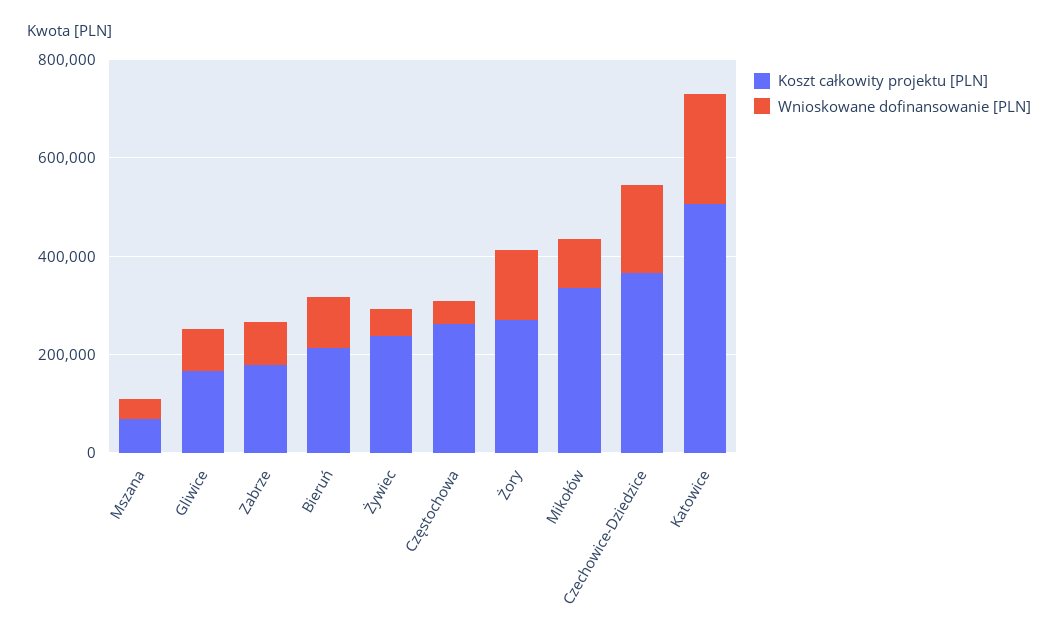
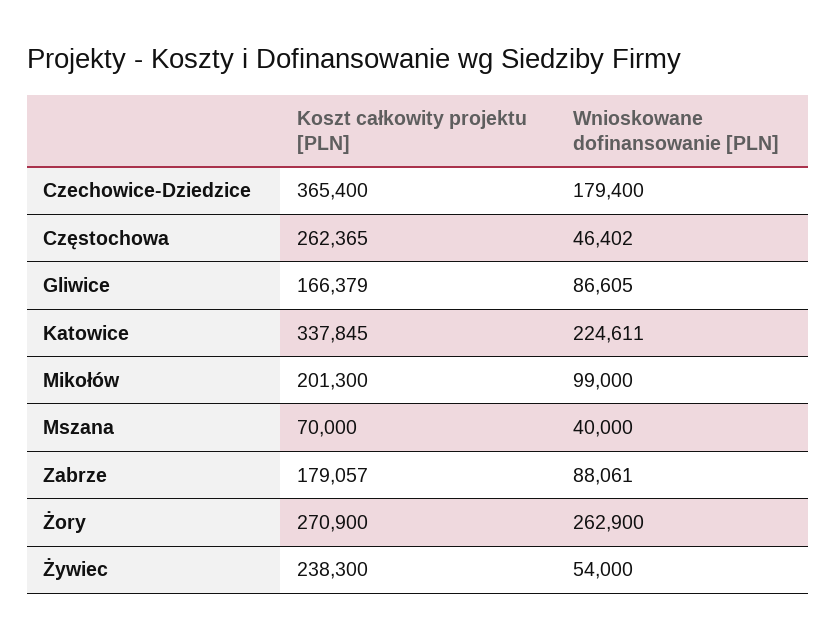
  {
    "Koszt całkowity projektu [PLN]": {
      "Mszana": 70000,
      "Gliwice": 166379,
      "Zabrze": 179057,
-     "Bieruń": 200000,
      "Żywiec": 238300,
      "Częstochowa": 262365,
      "Żory": 270900,
-     "Mikołów": 350000,
+     "Mikołów": 201300,
      "Czechowice-Dziedzice": 365400,
-     "Katowice": 500000
+     "Katowice": 337845
    },
    "Wnioskowane dofinansowanie [PLN]": {
      "Mszana": 40000,
      "Gliwice": 86605,
      "Zabrze": 88061,
-     "Bieruń": 100000,
      "Żywiec": 54000,
      "Częstochowa": 46402,
-     "Żory": 150000,
+     "Żory": 262900,
      "Mikołów": 99000,
      "Czechowice-Dziedzice": 179400,
      "Katowice": 224611
    }
  }

